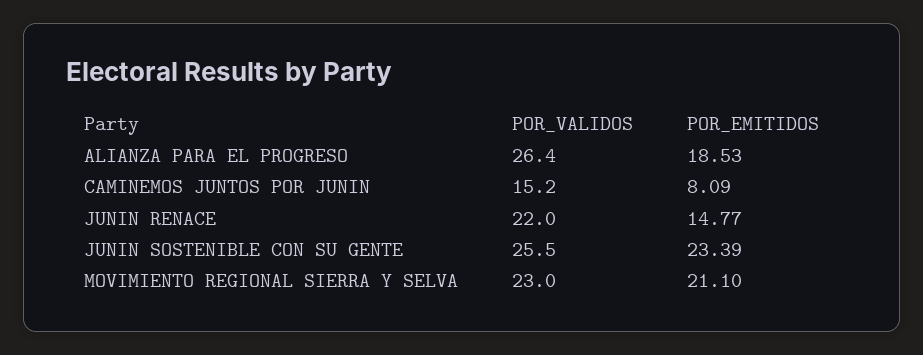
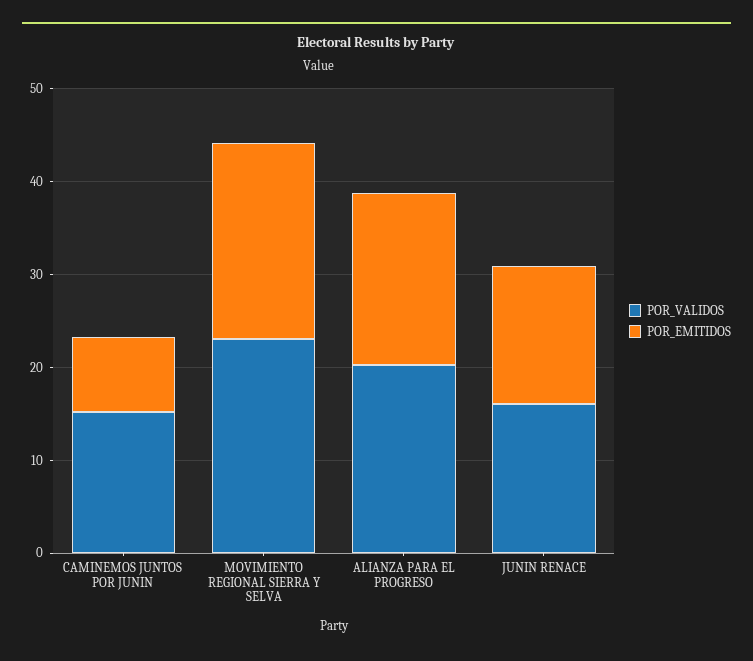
  {
    "POR_VALIDOS": {
-     "ALIANZA PARA EL PROGRESO": 26.4,
+     "ALIANZA PARA EL PROGRESO": 20,
      "CAMINEMOS JUNTOS POR JUNIN": 15.2,
-     "JUNIN RENACE": 22,
+     "JUNIN RENACE": 16,
-     "JUNIN SOSTENIBLE CON SU GENTE": 25.5,
      "MOVIMIENTO REGIONAL SIERRA Y SELVA": 23
    },
    "POR_EMITIDOS": {
      "ALIANZA PARA EL PROGRESO": 18.53,
      "CAMINEMOS JUNTOS POR JUNIN": 8.09,
      "JUNIN RENACE": 14.77,
-     "JUNIN SOSTENIBLE CON SU GENTE": 23.39,
      "MOVIMIENTO REGIONAL SIERRA Y SELVA": 21.1
    }
  }

